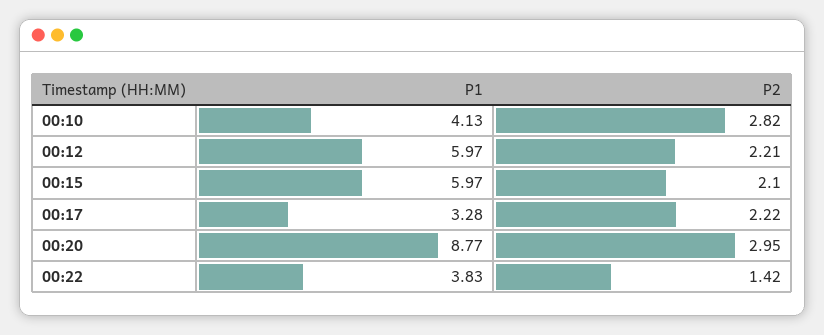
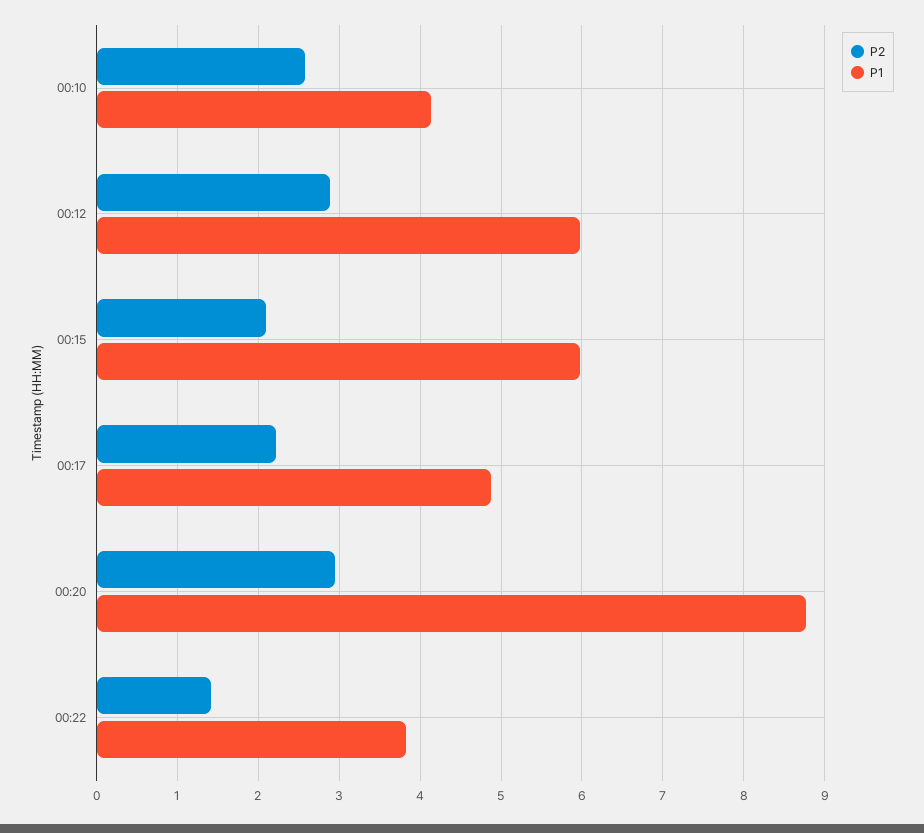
  {
    "P1": {
      "00:10": 4.13,
      "00:12": 5.97,
      "00:15": 5.97,
-     "00:17": 3.28,
+     "00:17": 4.9,
      "00:20": 8.77,
      "00:22": 3.83
    },
    "P2": {
-     "00:10": 2.82,
+     "00:10": 2.6,
-     "00:12": 2.21,
+     "00:12": 2.9,
      "00:15": 2.1,
      "00:17": 2.22,
      "00:20": 2.95,
      "00:22": 1.42
    }
  }

